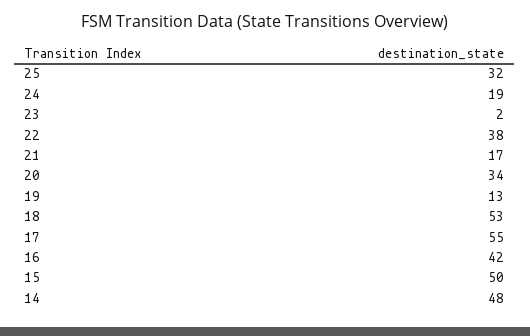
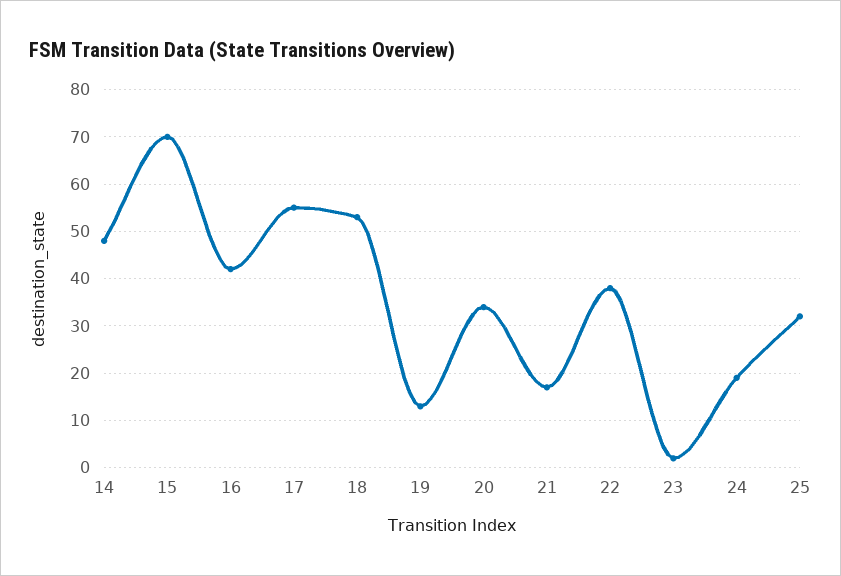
  {
    "25": 32,
    "24": 19,
    "23": 2,
    "22": 38,
    "21": 17,
    "20": 34,
    "19": 13,
    "18": 53,
    "17": 55,
    "16": 42,
-   "15": 50,
+   "15": 70,
    "14": 48
  }

